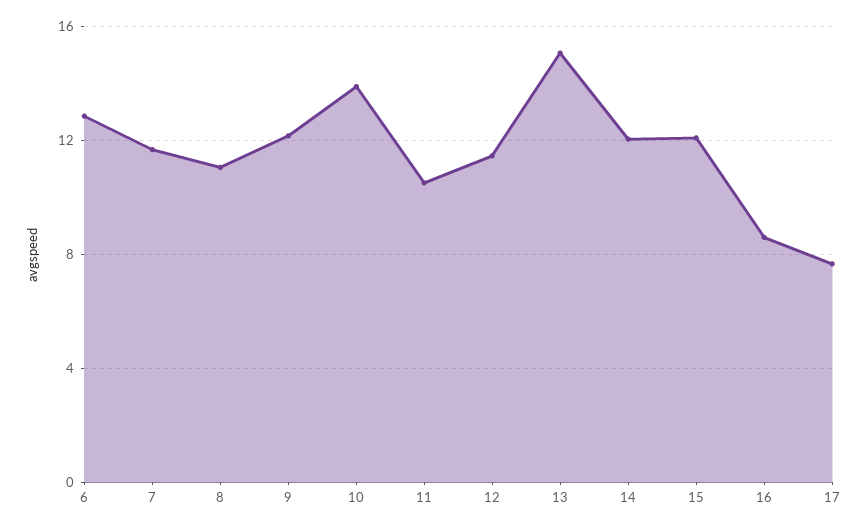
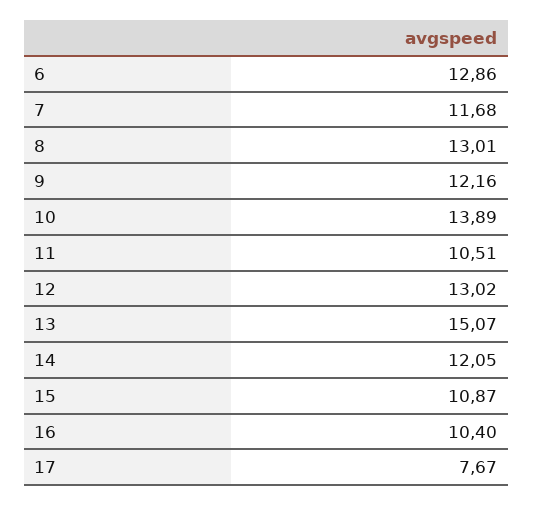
  {
    "6": 12.86,
    "7": 11.68,
-   "8": 11,
+   "8": 13.01,
    "9": 12.16,
    "10": 13.89,
    "11": 10.51,
-   "12": 11.5,
+   "12": 13.02,
    "13": 15.07,
    "14": 12.05,
-   "15": 12,
+   "15": 10.87,
-   "16": 8.5,
+   "16": 10.4,
    "17": 7.67
  }

